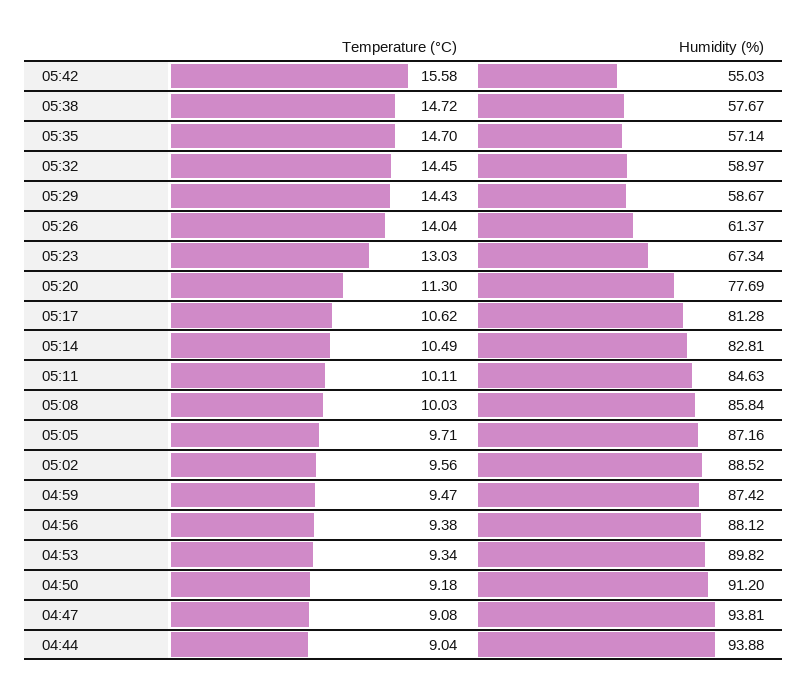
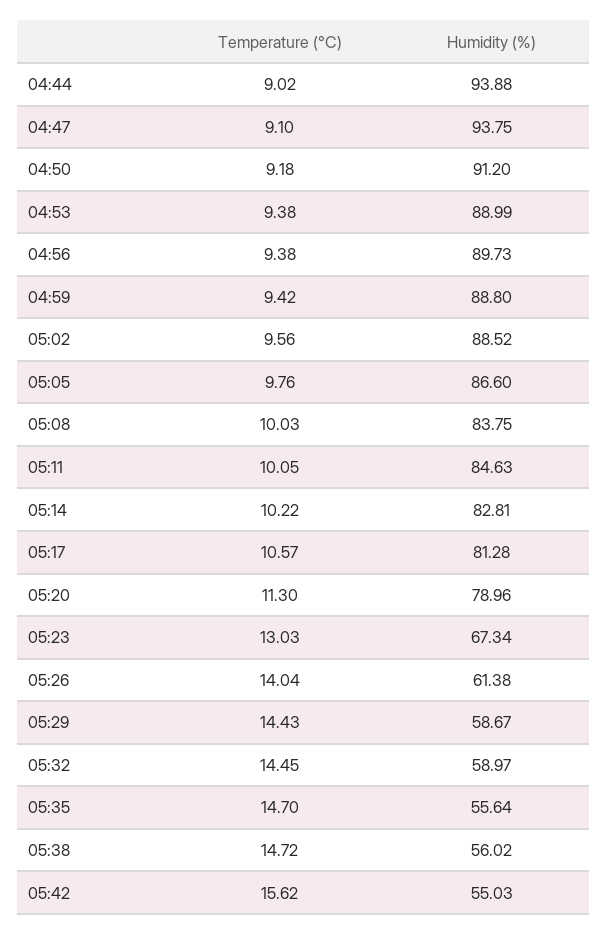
  {
    "Temperature (°C)": {
-     "05:42": 15.58,
+     "05:42": 15.62,
      "05:38": 14.72,
      "05:35": 14.7,
      "05:32": 14.45,
      "05:29": 14.43,
      "05:26": 14.04,
      "05:23": 13.03,
      "05:20": 11.3,
-     "05:17": 10.62,
+     "05:17": 10.57,
-     "05:14": 10.49,
+     "05:14": 10.22,
-     "05:11": 10.11,
+     "05:11": 10.05,
      "05:08": 10.03,
-     "05:05": 9.71,
+     "05:05": 9.76,
      "05:02": 9.56,
-     "04:59": 9.47,
+     "04:59": 9.42,
      "04:56": 9.38,
-     "04:53": 9.34,
+     "04:53": 9.38,
      "04:50": 9.18,
-     "04:47": 9.08,
+     "04:47": 9.1,
-     "04:44": 9.04
+     "04:44": 9.02
    },
    "Humidity (%)": {
      "05:42": 55.03,
-     "05:38": 57.67,
+     "05:38": 56.02,
-     "05:35": 57.14,
+     "05:35": 55.64,
      "05:32": 58.97,
      "05:29": 58.67,
-     "05:26": 61.37,
+     "05:26": 61.38,
      "05:23": 67.34,
-     "05:20": 77.69,
+     "05:20": 78.96,
      "05:17": 81.28,
      "05:14": 82.81,
      "05:11": 84.63,
-     "05:08": 85.84,
+     "05:08": 83.75,
-     "05:05": 87.16,
+     "05:05": 86.6,
      "05:02": 88.52,
-     "04:59": 87.42,
+     "04:59": 88.8,
-     "04:56": 88.12,
+     "04:56": 89.73,
-     "04:53": 89.82,
+     "04:53": 88.99,
      "04:50": 91.2,
-     "04:47": 93.81,
+     "04:47": 93.75,
      "04:44": 93.88
    }
  }

